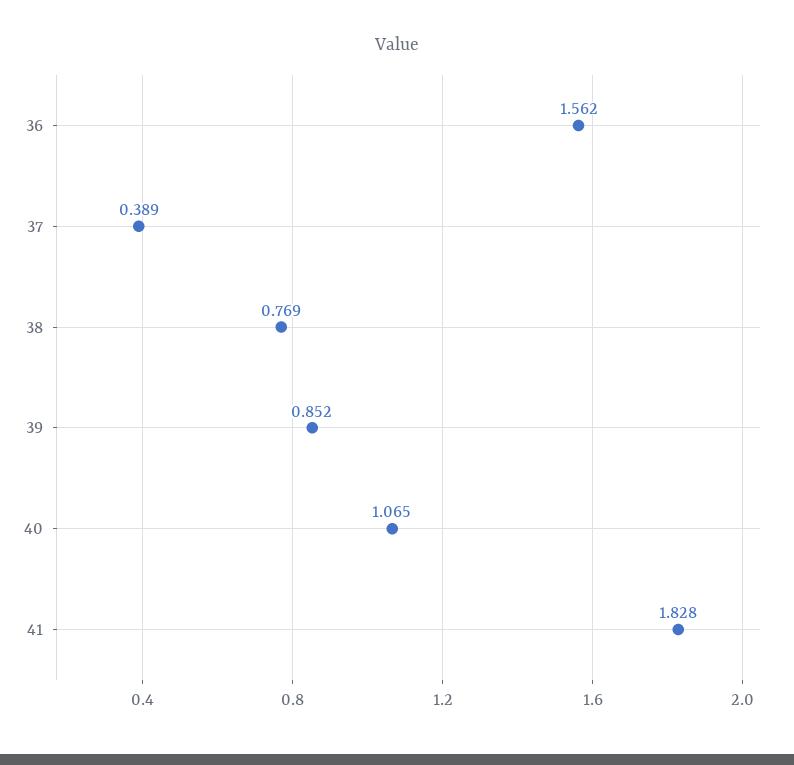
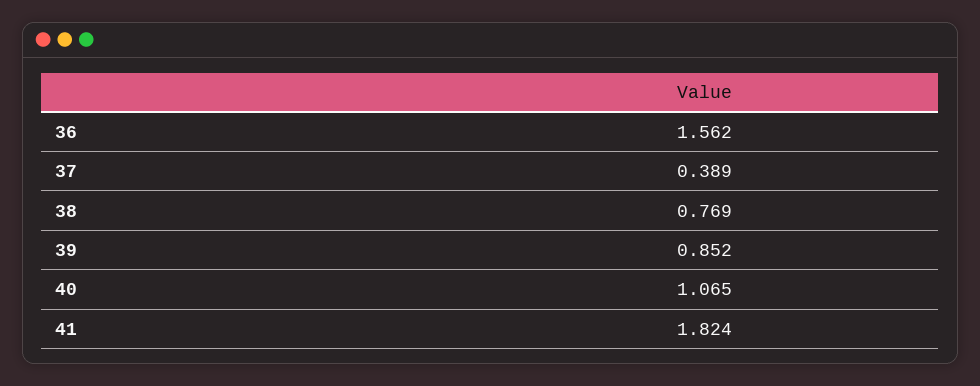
  {
    "36": 1.562,
    "37": 0.389,
    "38": 0.769,
    "39": 0.852,
    "40": 1.065,
-   "41": 1.828
+   "41": 1.824
  }

